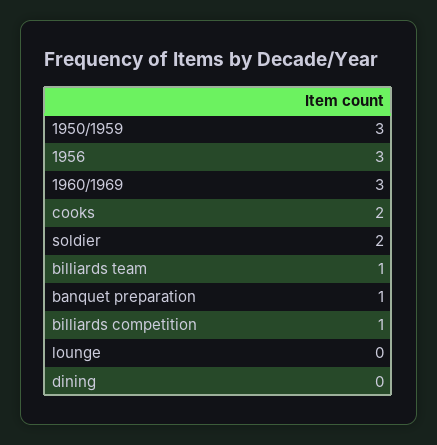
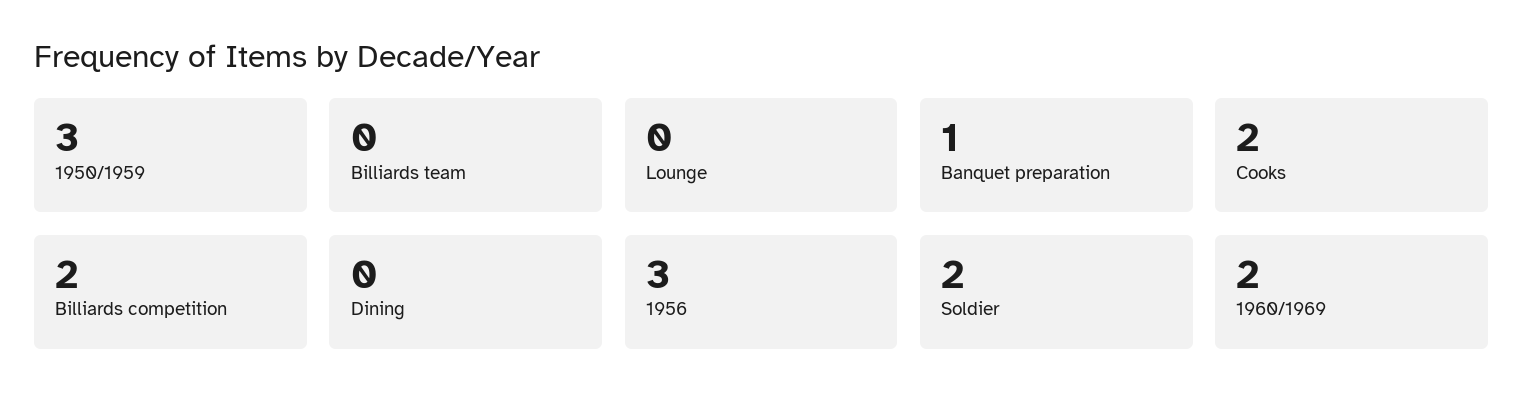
  {
    "1950/1959": 3,
    "1956": 3,
-   "1960/1969": 3,
+   "1960/1969": 2,
    "cooks": 2,
    "soldier": 2,
-   "billiards team": 1,
+   "billiards team": 0,
    "banquet preparation": 1,
-   "billiards competition": 1,
+   "billiards competition": 2,
    "lounge": 0,
    "dining": 0
  }

